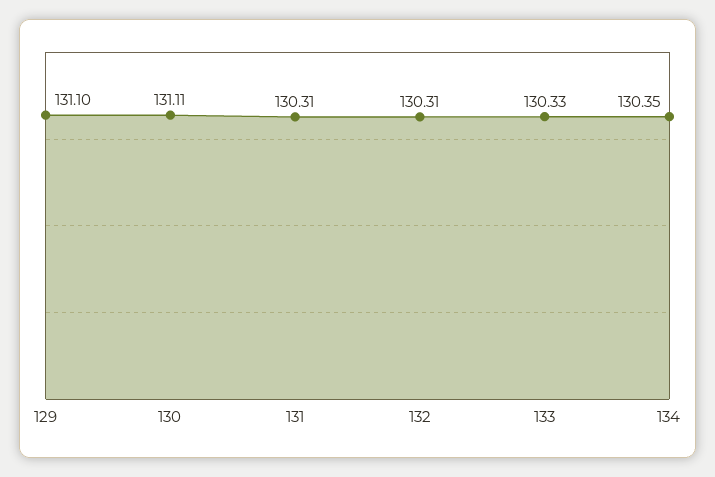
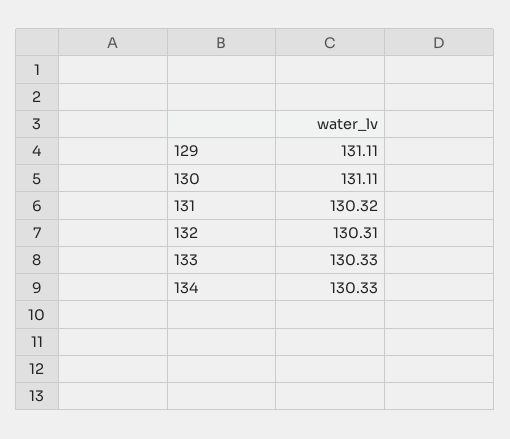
  {
-   "129": 131.1,
+   "129": 131.11,
    "130": 131.11,
-   "131": 130.31,
+   "131": 130.32,
    "132": 130.31,
    "133": 130.33,
-   "134": 130.35
+   "134": 130.33
  }

